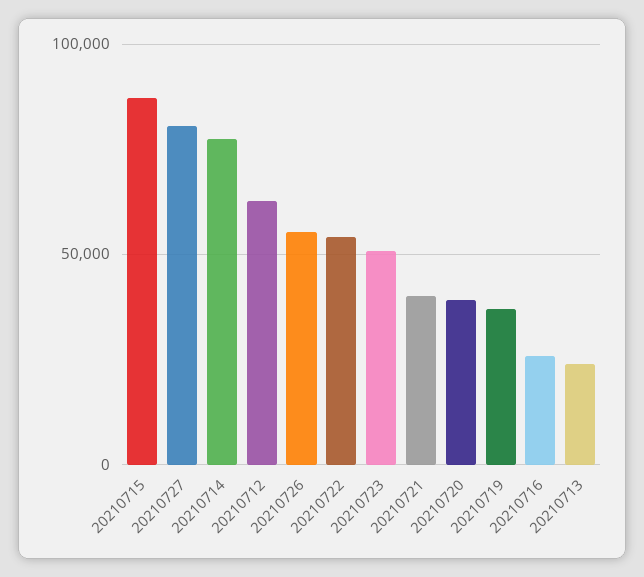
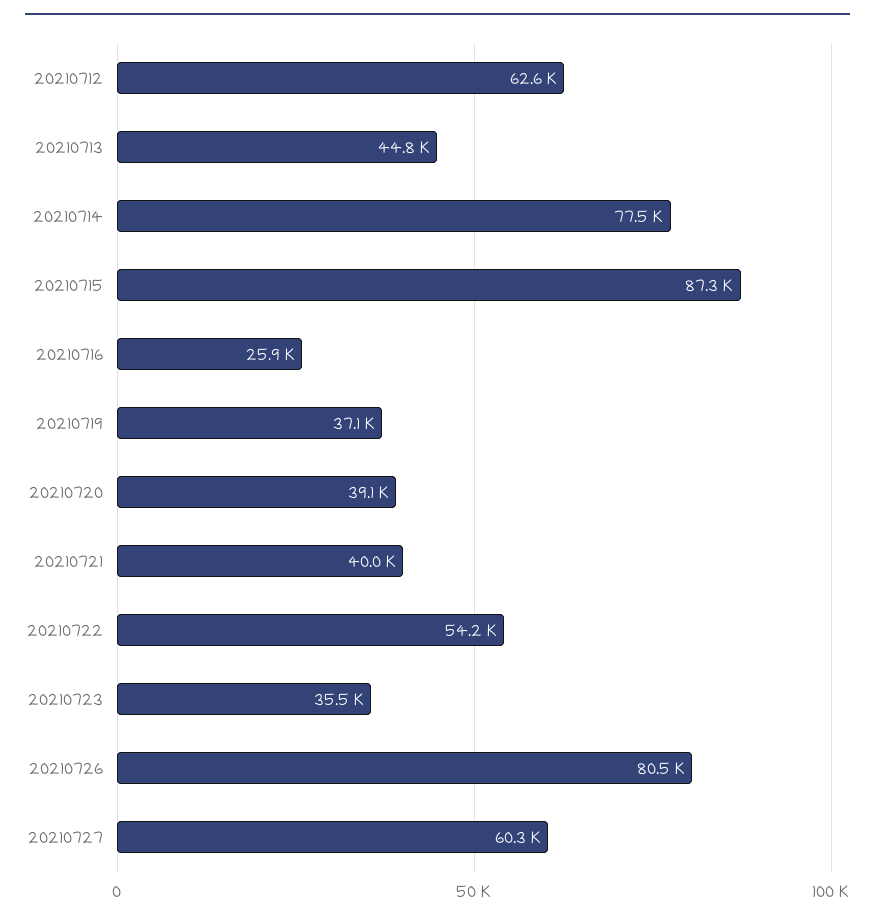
  {
    "20210715": 87300,
-   "20210727": 80000,
+   "20210727": 60300,
    "20210714": 77500,
    "20210712": 62600,
-   "20210726": 55000,
+   "20210726": 80500,
    "20210722": 54200,
-   "20210723": 50000,
+   "20210723": 35500,
    "20210721": 40000,
    "20210720": 39100,
    "20210719": 37100,
    "20210716": 25900,
-   "20210713": 25000
+   "20210713": 44800
  }

